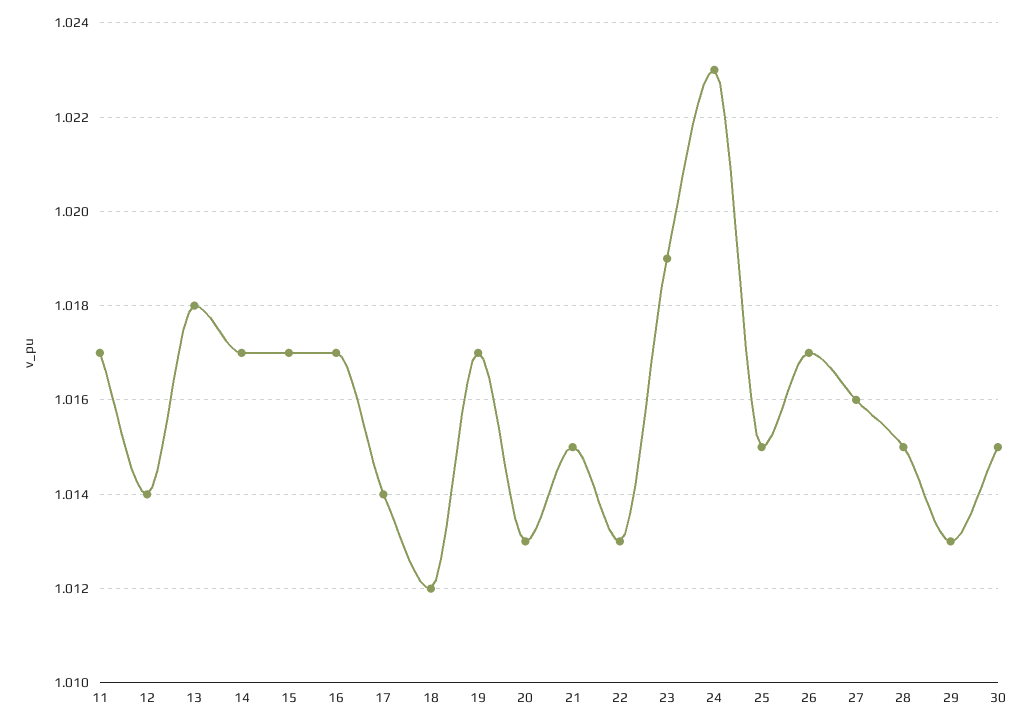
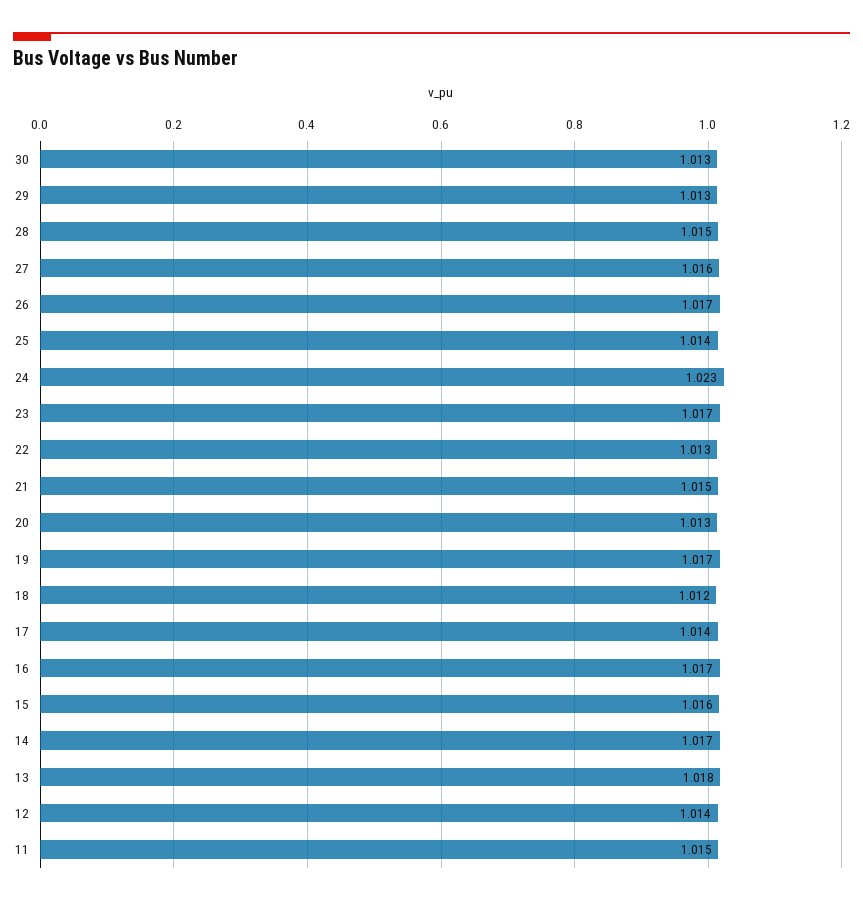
  {
-   "11": 1.017,
+   "11": 1.015,
    "12": 1.014,
    "13": 1.018,
    "14": 1.017,
-   "15": 1.017,
+   "15": 1.016,
    "16": 1.017,
    "17": 1.014,
    "18": 1.012,
    "19": 1.017,
    "20": 1.013,
    "21": 1.015,
    "22": 1.013,
-   "23": 1.019,
+   "23": 1.017,
    "24": 1.023,
-   "25": 1.015,
+   "25": 1.014,
    "26": 1.017,
    "27": 1.016,
    "28": 1.015,
    "29": 1.013,
-   "30": 1.015
+   "30": 1.013
  }

